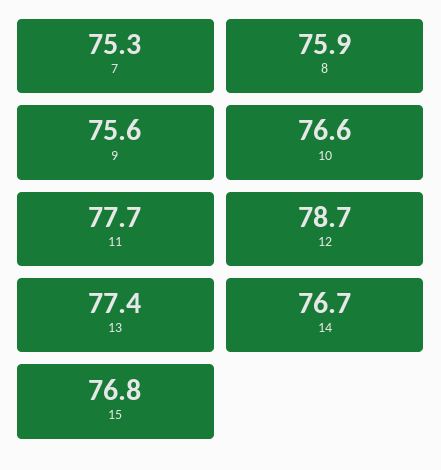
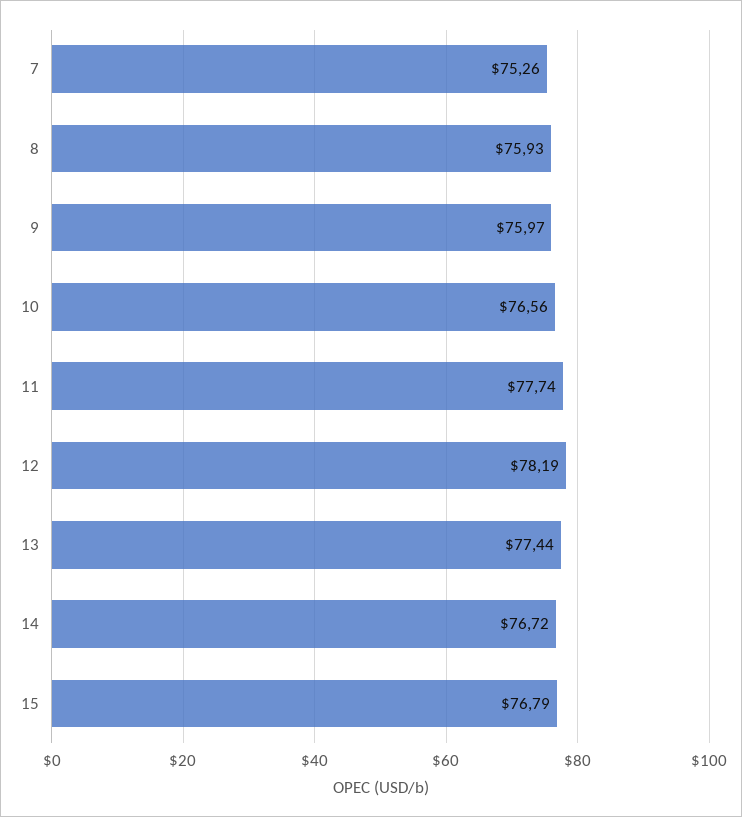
  {
    "7": 75.26,
    "8": 75.93,
-   "9": 75.6,
+   "9": 75.97,
    "10": 76.56,
    "11": 77.74,
-   "12": 78.7,
+   "12": 78.19,
    "13": 77.44,
    "14": 76.72,
    "15": 76.79
  }

